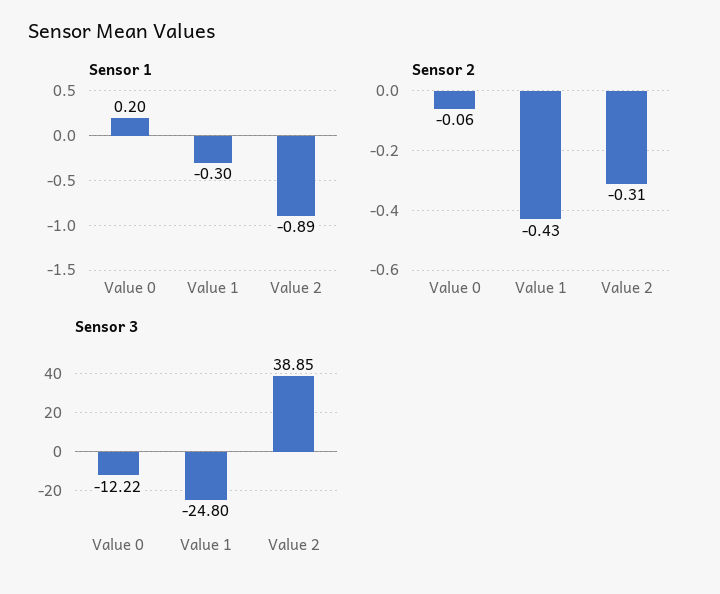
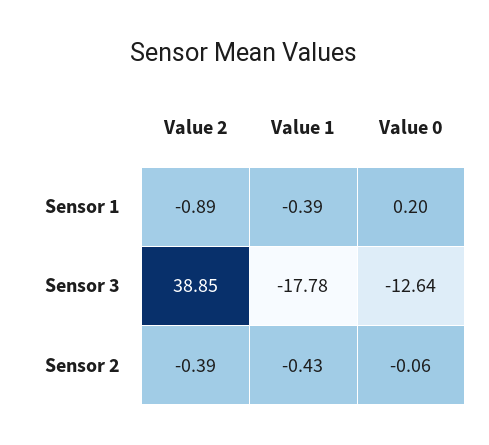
  {
    "Sensor 1": {
      "Value 0": 0.2,
-     "Value 1": -0.3,
+     "Value 1": -0.39,
      "Value 2": -0.89
    },
    "Sensor 2": {
      "Value 0": -0.06,
      "Value 1": -0.43,
-     "Value 2": -0.31
+     "Value 2": -0.39
    },
    "Sensor 3": {
-     "Value 0": -12.22,
+     "Value 0": -12.64,
-     "Value 1": -24.8,
+     "Value 1": -17.78,
      "Value 2": 38.85
    }
  }

